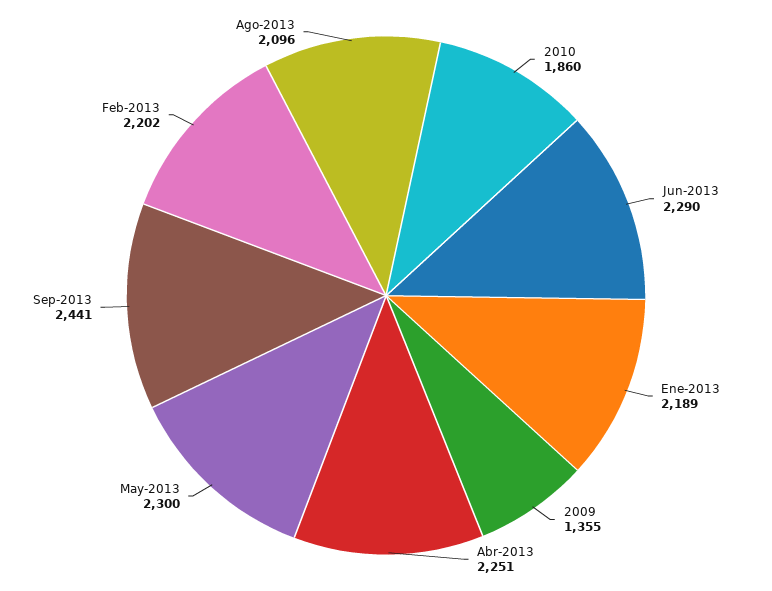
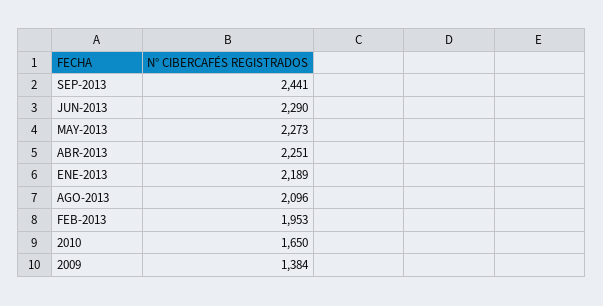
  {
-   "2010": 1860,
+   "2010": 1650,
    "Jun-2013": 2290,
    "Ene-2013": 2189,
-   "2009": 1355,
+   "2009": 1384,
    "Abr-2013": 2251,
-   "May-2013": 2300,
+   "May-2013": 2273,
    "Sep-2013": 2441,
-   "Feb-2013": 2202,
+   "Feb-2013": 1953,
    "Ago-2013": 2096
  }

